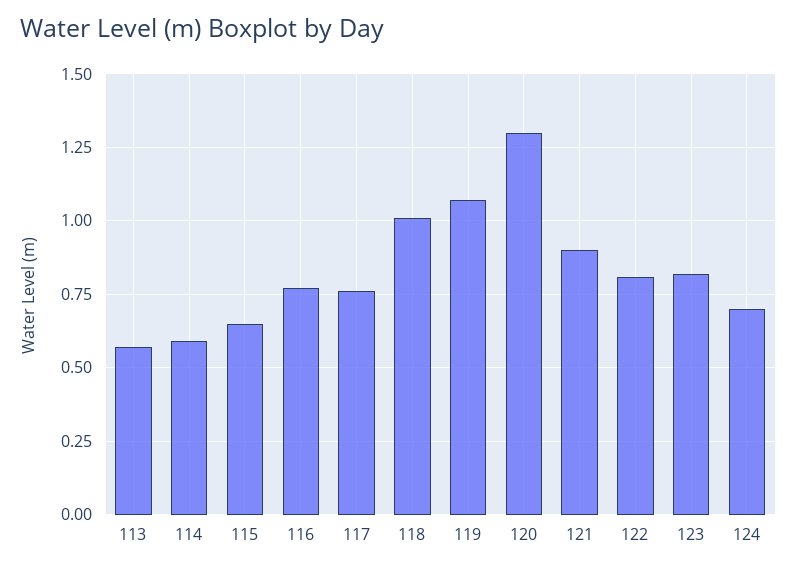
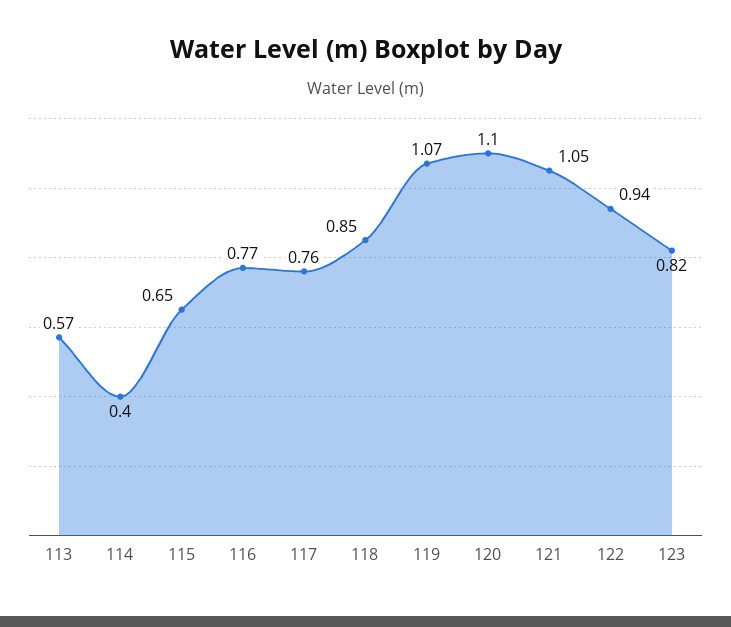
  {
    "113": 0.57,
-   "114": 0.6,
+   "114": 0.4,
    "115": 0.65,
    "116": 0.77,
    "117": 0.76,
-   "118": 1,
+   "118": 0.85,
    "119": 1.07,
-   "120": 1.3,
+   "120": 1.1,
-   "121": 0.9,
+   "121": 1.05,
-   "122": 0.8,
+   "122": 0.94,
-   "123": 0.82,
+   "123": 0.82
-   "124": 0.7
  }

